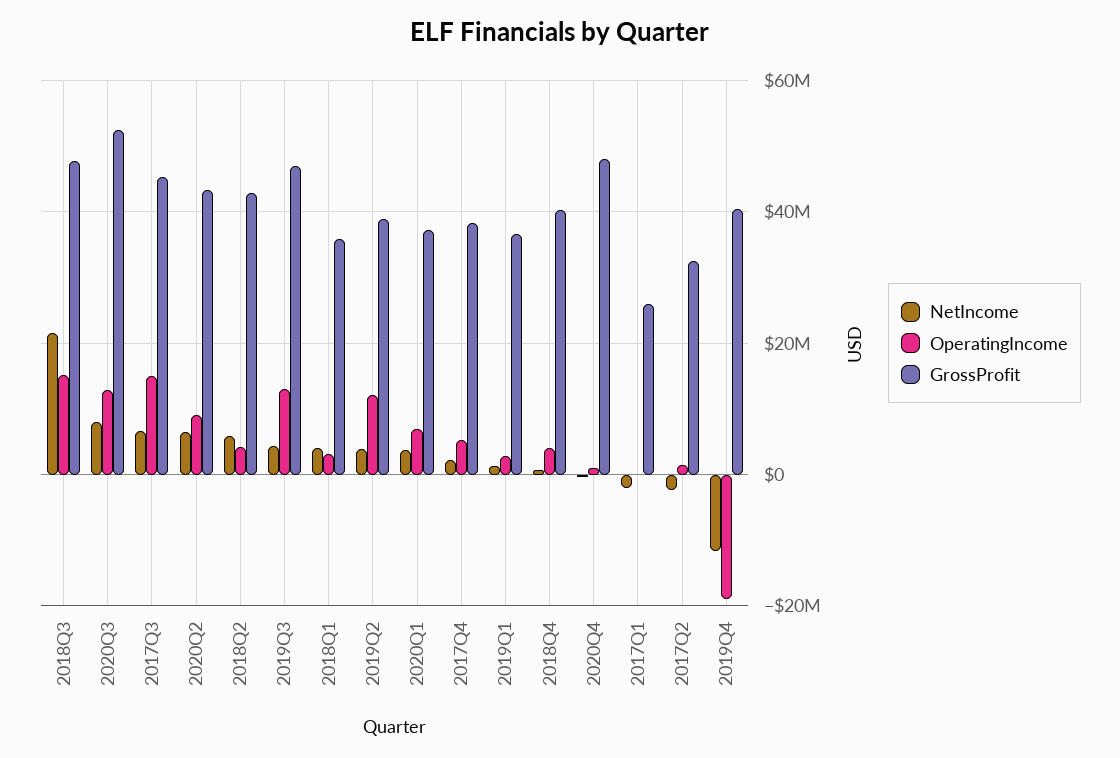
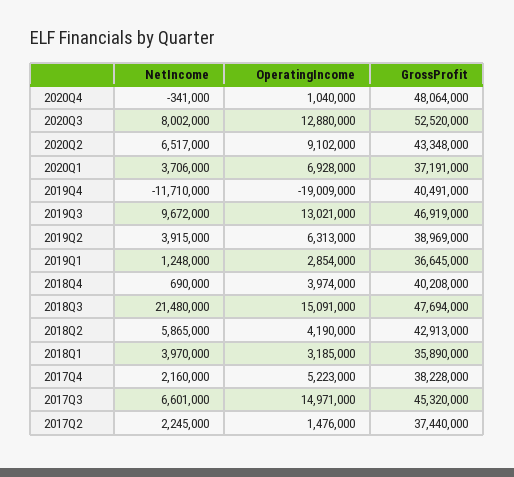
  {
    "NetIncome": {
      "2018Q3": 21480000,
      "2020Q3": 8002000,
      "2017Q3": 6601000,
      "2020Q2": 6517000,
      "2018Q2": 5865000,
-     "2019Q3": 4000000,
+     "2019Q3": 9672000,
      "2018Q1": 3970000,
      "2019Q2": 3915000,
      "2020Q1": 3706000,
      "2017Q4": 2160000,
      "2019Q1": 1248000,
      "2018Q4": 690000,
      "2020Q4": -341000,
-     "2017Q1": -2000000,
-     "2017Q2": -2000000,
+     "2017Q2": 2245000,
      "2019Q4": -11710000
    },
    "OperatingIncome": {
      "2018Q3": 15091000,
      "2020Q3": 12880000,
      "2017Q3": 14971000,
      "2020Q2": 9102000,
      "2018Q2": 4190000,
      "2019Q3": 13021000,
      "2018Q1": 3185000,
-     "2019Q2": 12000000,
+     "2019Q2": 6313000,
      "2020Q1": 6928000,
      "2017Q4": 5223000,
      "2019Q1": 2854000,
      "2018Q4": 3974000,
      "2020Q4": 1040000,
-     "2017Q1": 0,
      "2017Q2": 1476000,
      "2019Q4": -19009000
    },
    "GrossProfit": {
      "2018Q3": 47694000,
      "2020Q3": 52520000,
      "2017Q3": 45320000,
      "2020Q2": 43348000,
      "2018Q2": 42913000,
      "2019Q3": 46919000,
      "2018Q1": 35890000,
      "2019Q2": 38969000,
      "2020Q1": 37191000,
      "2017Q4": 38228000,
      "2019Q1": 36645000,
      "2018Q4": 40208000,
      "2020Q4": 48064000,
-     "2017Q1": 26000000,
-     "2017Q2": 32000000,
+     "2017Q2": 37440000,
      "2019Q4": 40491000
    }
  }

